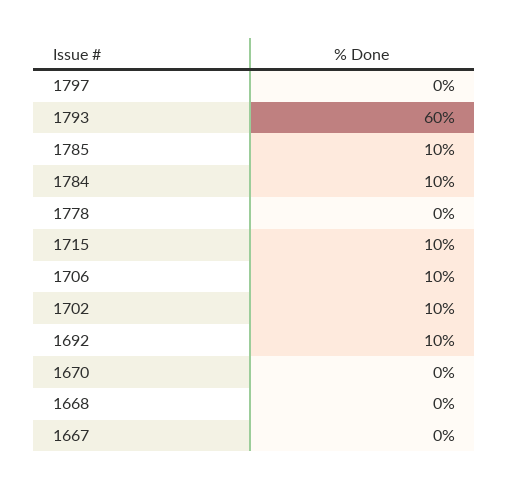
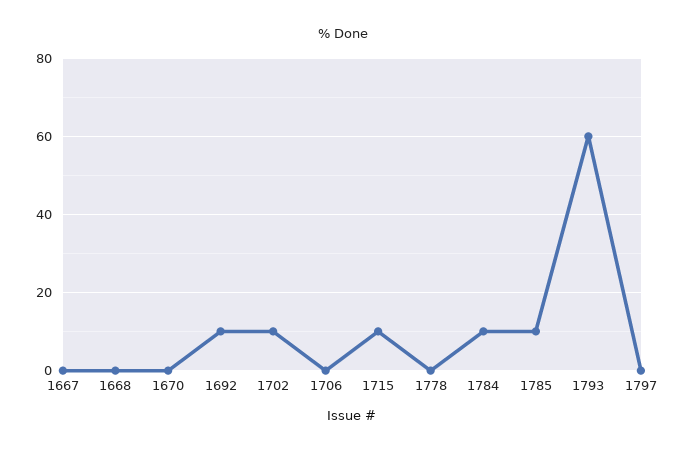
  {
    "1797": 0,
    "1793": 60,
    "1785": 10,
    "1784": 10,
    "1778": 0,
    "1715": 10,
-   "1706": 10,
+   "1706": 0,
    "1702": 10,
    "1692": 10,
    "1670": 0,
    "1668": 0,
    "1667": 0
  }

